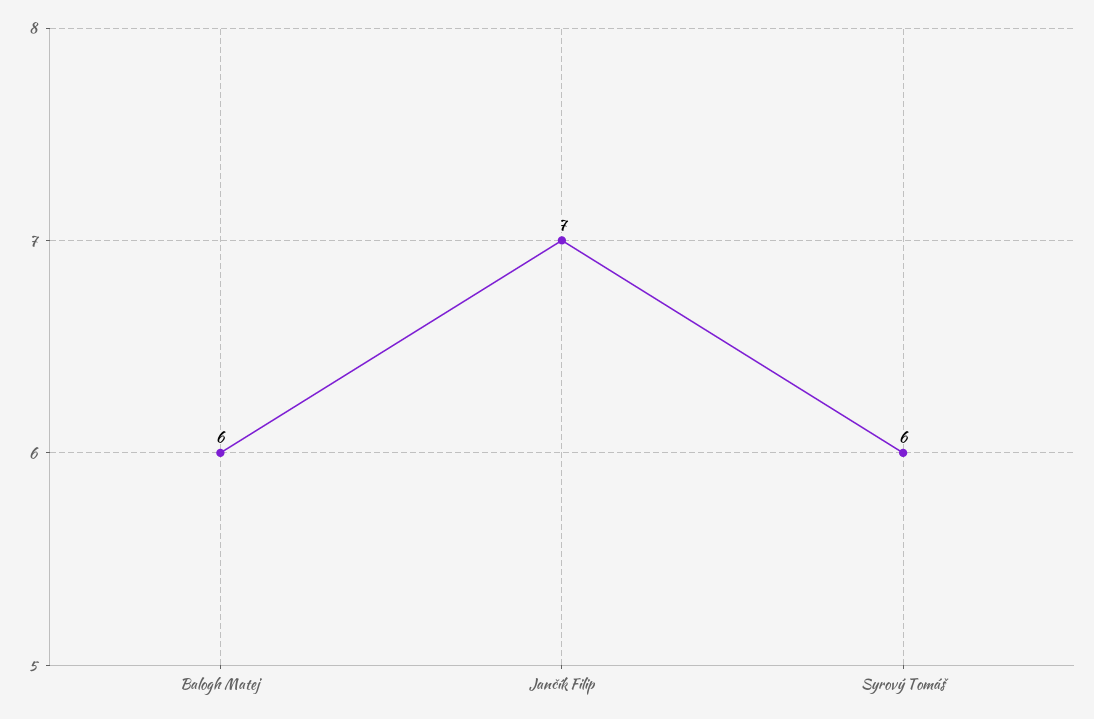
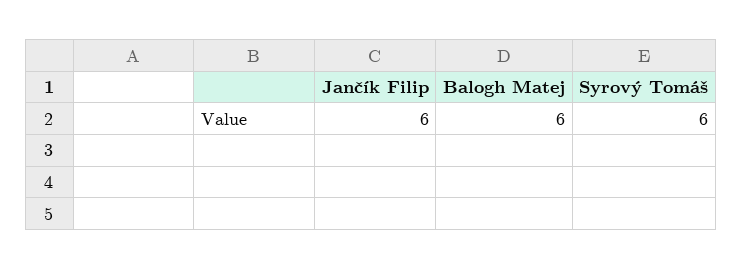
  {
    "Balogh Matej": 6,
-   "Jančík Filip": 7,
+   "Jančík Filip": 6,
    "Syrový Tomáš": 6
  }

